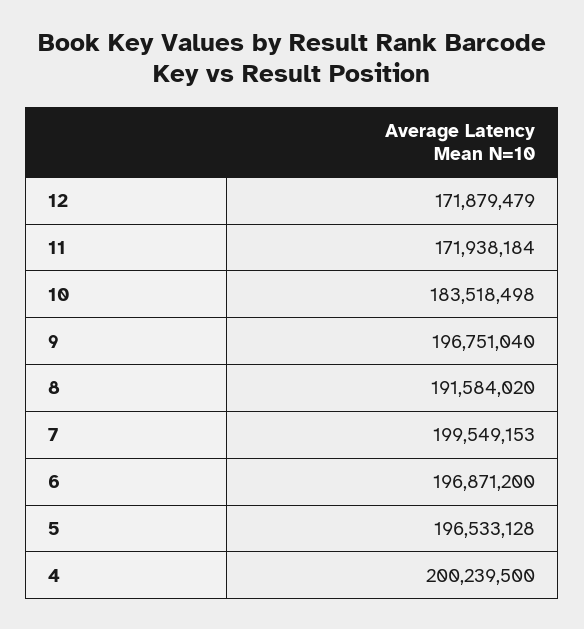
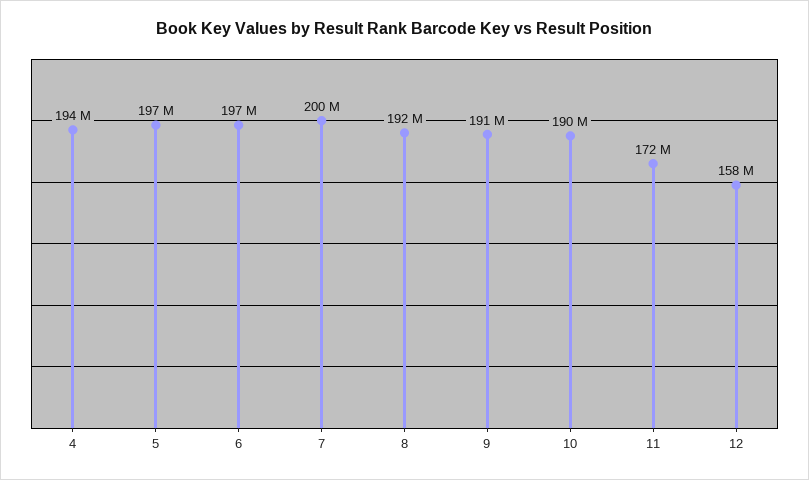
  {
-   "12": 171879479,
+   "12": 158000000,
    "11": 171938184,
-   "10": 183518498,
+   "10": 190000000,
-   "9": 196751040,
+   "9": 191000000,
    "8": 191584020,
    "7": 199549153,
    "6": 196871200,
    "5": 196533128,
-   "4": 200239500
+   "4": 194000000
  }

